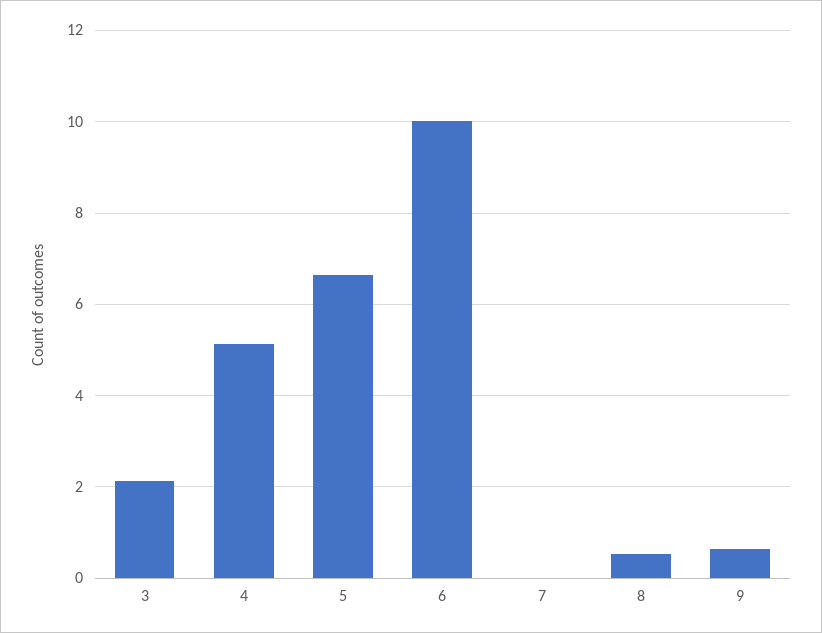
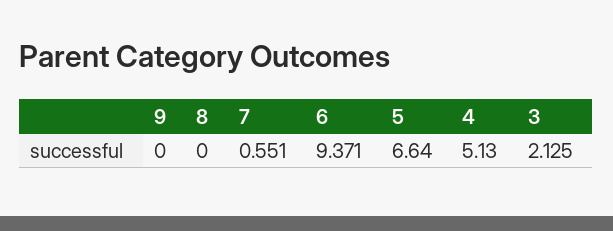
  {
    "3": 2.125,
    "4": 5.13,
    "5": 6.64,
-   "6": 10,
+   "6": 9.371,
-   "7": 0,
+   "7": 0.551,
-   "8": 0.6,
+   "8": 0,
-   "9": 0.6
+   "9": 0
  }

